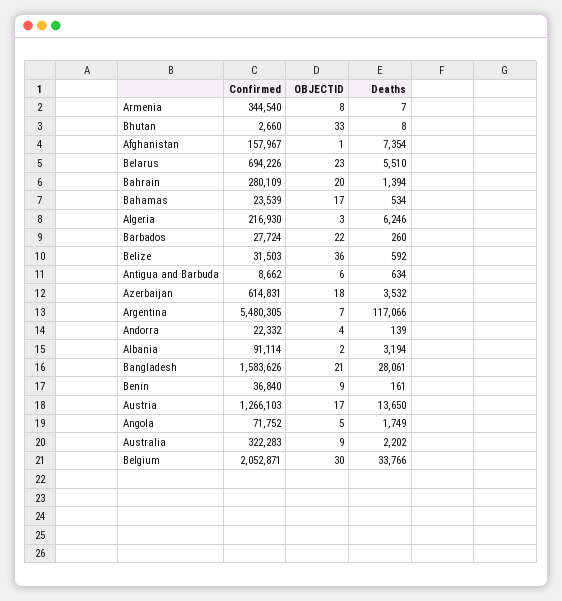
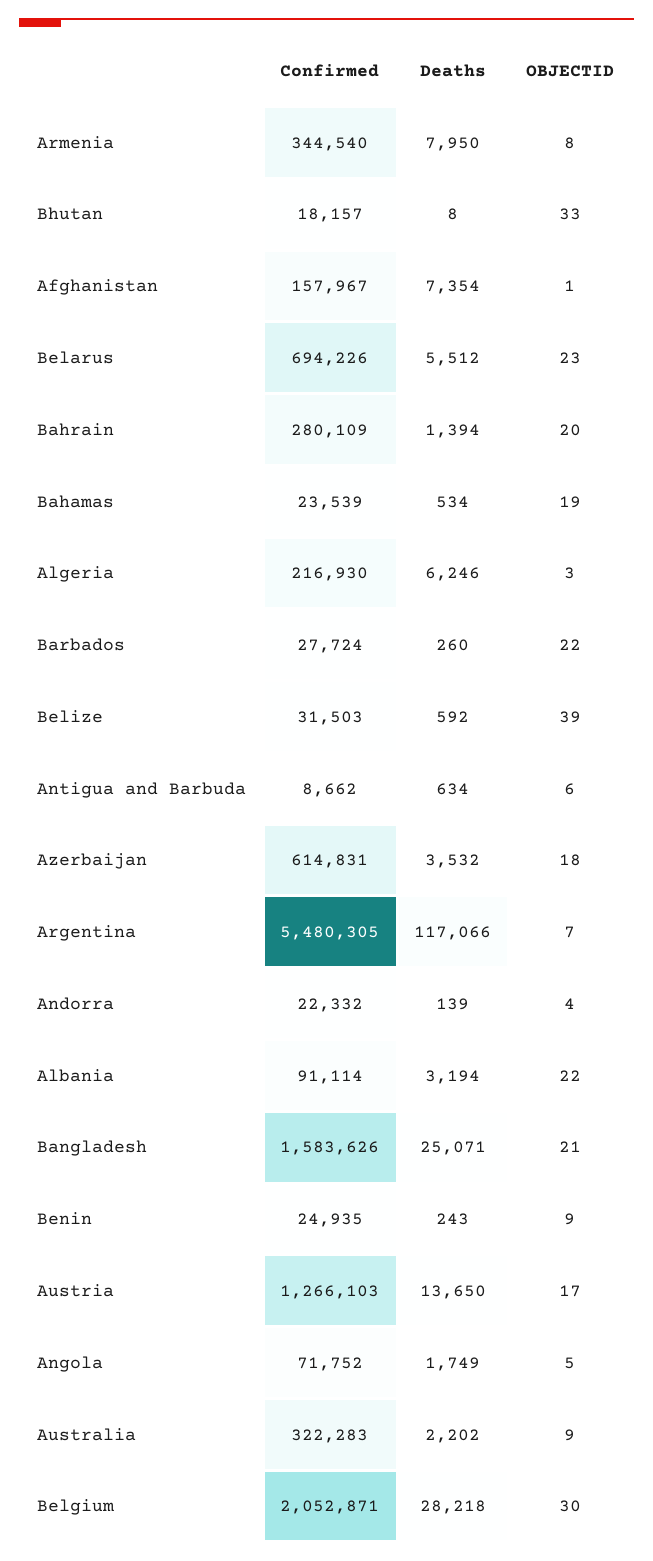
  {
    "Confirmed": {
      "Armenia": 344540,
-     "Bhutan": 2660,
+     "Bhutan": 18157,
      "Afghanistan": 157967,
      "Belarus": 694226,
      "Bahrain": 280109,
      "Bahamas": 23539,
      "Algeria": 216930,
      "Barbados": 27724,
      "Belize": 31503,
      "Antigua and Barbuda": 8662,
      "Azerbaijan": 614831,
      "Argentina": 5480305,
      "Andorra": 22332,
      "Albania": 91114,
      "Bangladesh": 1583626,
-     "Benin": 36840,
+     "Benin": 24935,
      "Austria": 1266103,
      "Angola": 71752,
      "Australia": 322283,
      "Belgium": 2052871
    },
    "OBJECTID": {
      "Armenia": 8,
      "Bhutan": 33,
      "Afghanistan": 1,
      "Belarus": 23,
      "Bahrain": 20,
-     "Bahamas": 17,
+     "Bahamas": 19,
      "Algeria": 3,
      "Barbados": 22,
-     "Belize": 36,
+     "Belize": 39,
      "Antigua and Barbuda": 6,
      "Azerbaijan": 18,
      "Argentina": 7,
      "Andorra": 4,
-     "Albania": 2,
+     "Albania": 22,
      "Bangladesh": 21,
      "Benin": 9,
      "Austria": 17,
      "Angola": 5,
      "Australia": 9,
      "Belgium": 30
    },
    "Deaths": {
-     "Armenia": 7,
+     "Armenia": 7950,
      "Bhutan": 8,
      "Afghanistan": 7354,
-     "Belarus": 5510,
+     "Belarus": 5512,
      "Bahrain": 1394,
      "Bahamas": 534,
      "Algeria": 6246,
      "Barbados": 260,
      "Belize": 592,
      "Antigua and Barbuda": 634,
      "Azerbaijan": 3532,
      "Argentina": 117066,
      "Andorra": 139,
      "Albania": 3194,
-     "Bangladesh": 28061,
+     "Bangladesh": 25071,
-     "Benin": 161,
+     "Benin": 243,
      "Austria": 13650,
      "Angola": 1749,
      "Australia": 2202,
-     "Belgium": 33766
+     "Belgium": 28218
    }
  }

